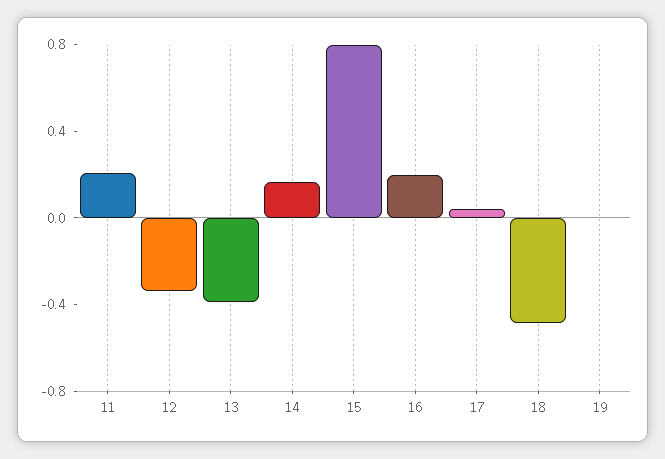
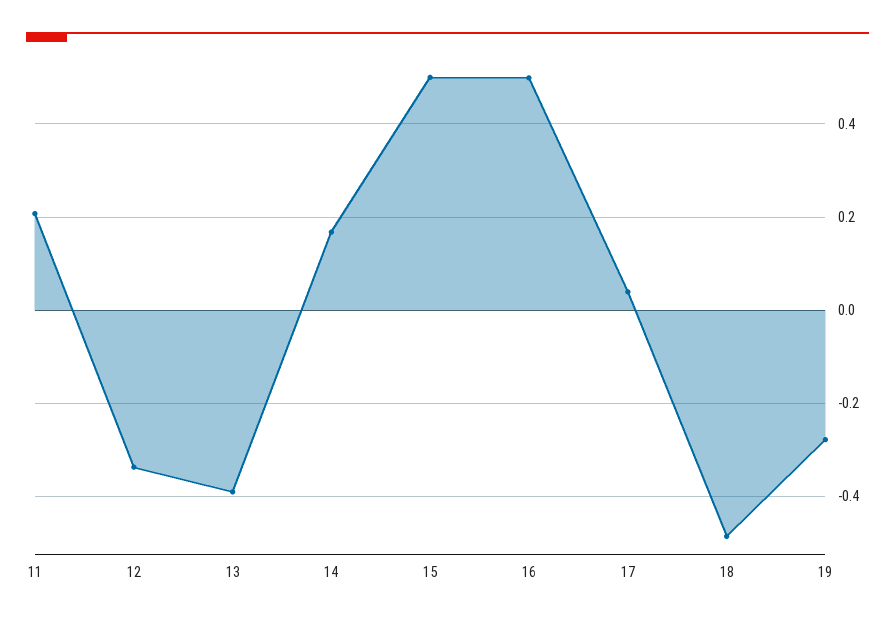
  {
    "11": 0.2,
    "12": -0.34,
    "13": -0.4,
    "14": 0.16,
-   "15": 0.8,
+   "15": 0.5,
-   "16": 0.2,
+   "16": 0.5,
    "17": 0.04,
    "18": -0.48,
-   "19": 0
+   "19": -0.28
  }

